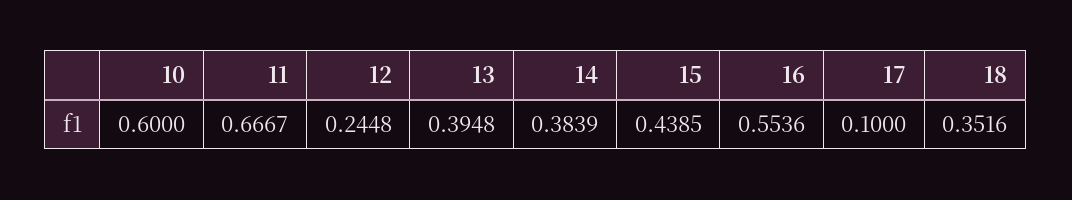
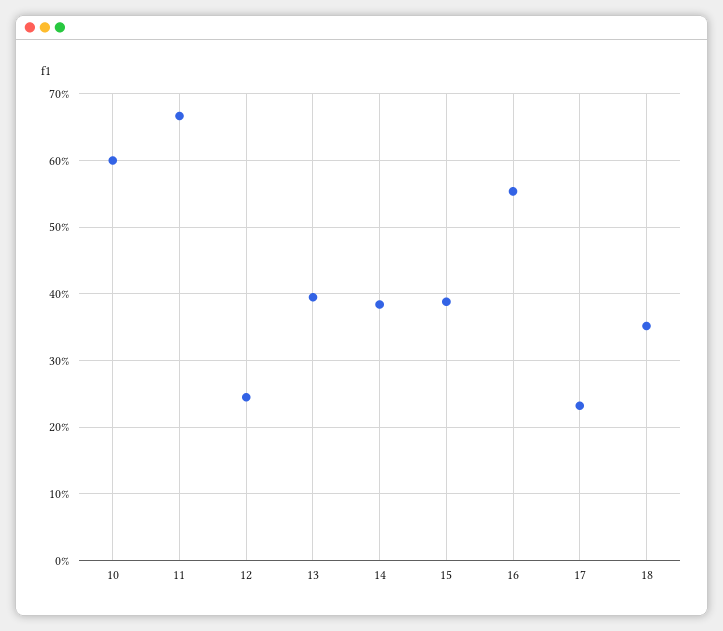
  {
    "10": 0.6,
    "11": 0.6667,
    "12": 0.2448,
    "13": 0.3948,
    "14": 0.3839,
-   "15": 0.4385,
+   "15": 0.39,
    "16": 0.5536,
-   "17": 0.1,
+   "17": 0.23,
    "18": 0.3516
  }

